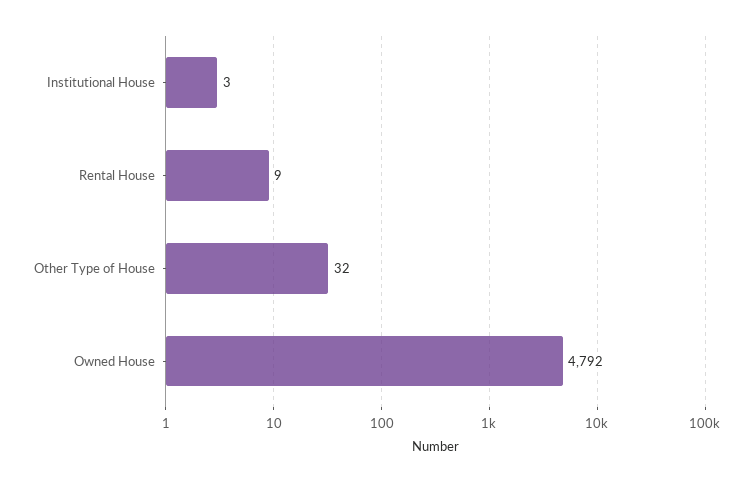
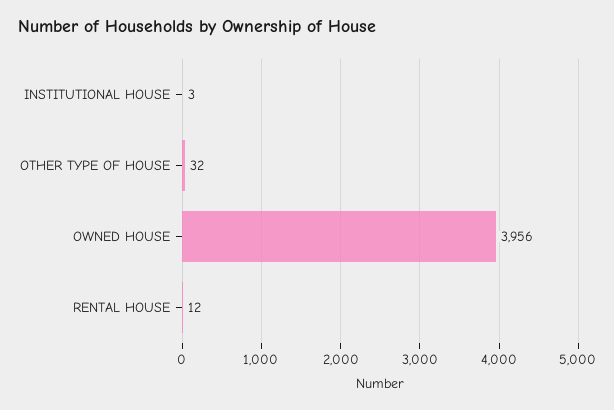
  {
    "Institutional House": 3,
-   "Rental House": 9,
+   "Rental House": 12,
    "Other Type of House": 32,
-   "Owned House": 4792
+   "Owned House": 3956
  }

